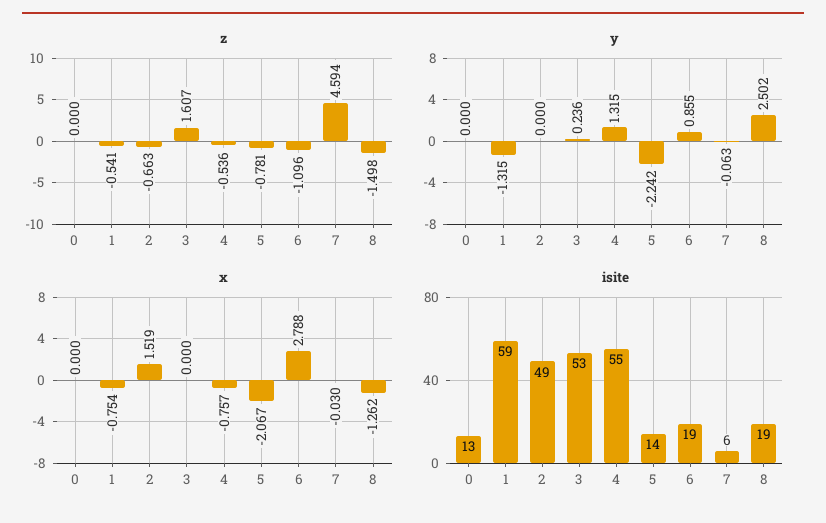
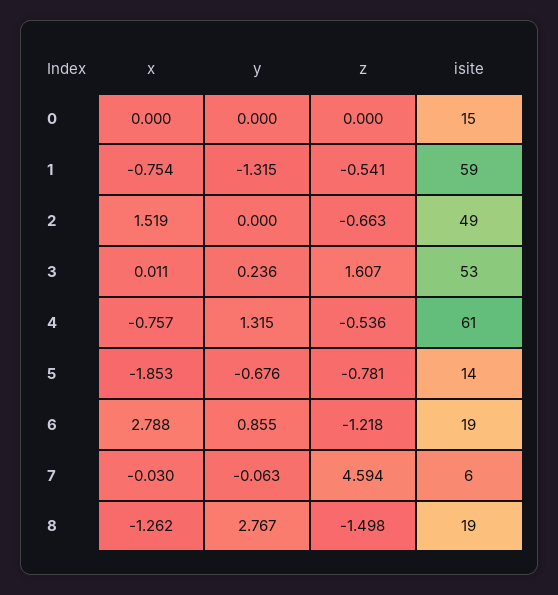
  {
    "z": {
      "0": 0,
      "1": -0.541,
      "2": -0.663,
      "3": 1.607,
      "4": -0.536,
      "5": -0.781,
-     "6": -1.096,
+     "6": -1.218,
      "7": 4.594,
      "8": -1.498
    },
    "y": {
      "0": 0,
      "1": -1.315,
      "2": 0,
      "3": 0.236,
      "4": 1.315,
-     "5": -2.242,
+     "5": -0.676,
      "6": 0.855,
      "7": -0.063,
-     "8": 2.502
+     "8": 2.767
    },
    "x": {
      "0": 0,
      "1": -0.754,
      "2": 1.519,
-     "3": 0,
+     "3": 0.011,
      "4": -0.757,
-     "5": -2.067,
+     "5": -1.853,
      "6": 2.788,
      "7": -0.03,
      "8": -1.262
    },
    "isite": {
-     "0": 13,
+     "0": 15,
      "1": 59,
      "2": 49,
      "3": 53,
-     "4": 55,
+     "4": 61,
      "5": 14,
      "6": 19,
      "7": 6,
      "8": 19
    }
  }

